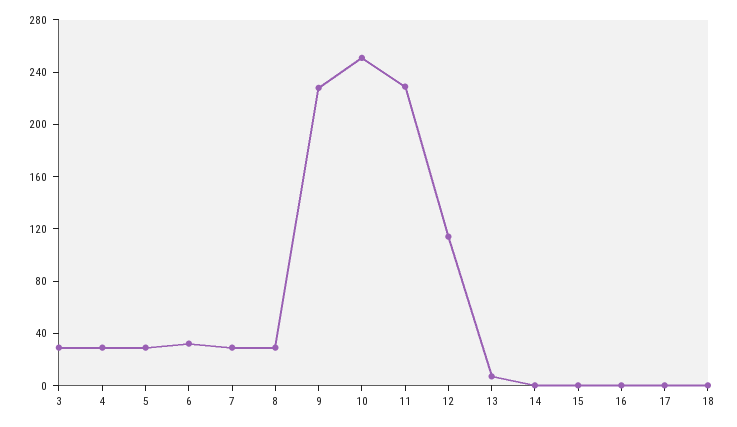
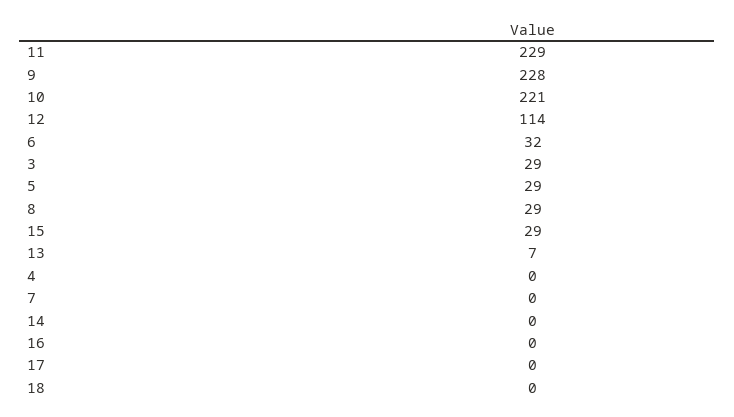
  {
    "3": 29,
-   "4": 30,
+   "4": 0,
    "5": 29,
    "6": 32,
-   "7": 30,
+   "7": 0,
    "8": 29,
    "9": 228,
-   "10": 250,
+   "10": 221,
    "11": 229,
    "12": 114,
    "13": 7,
    "14": 0,
-   "15": 0,
+   "15": 29,
    "16": 0,
    "17": 0,
    "18": 0
  }

